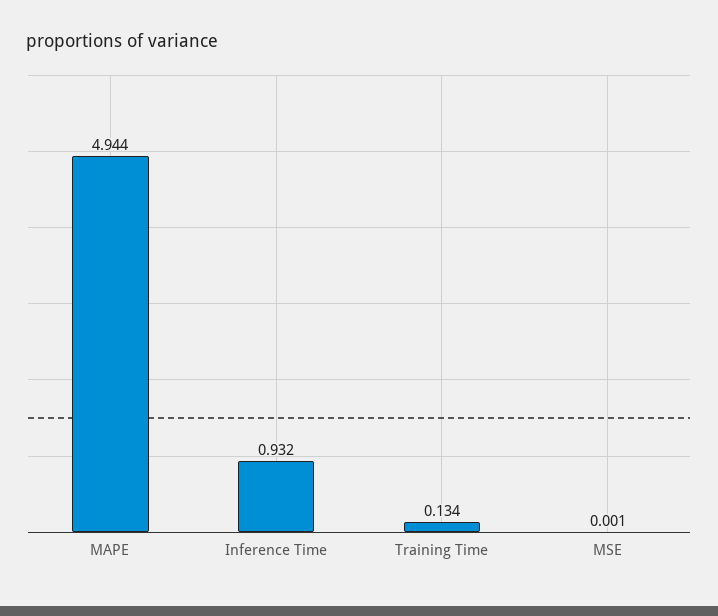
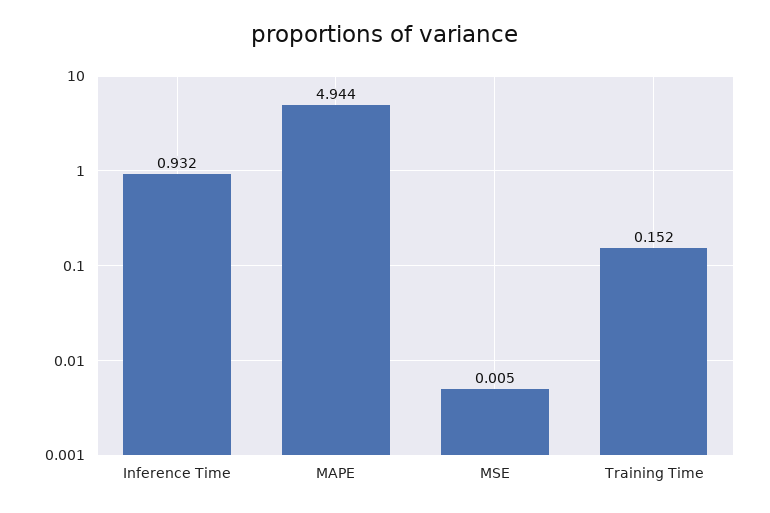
  {
    "MAPE": 4.944,
    "Inference Time": 0.932,
-   "Training Time": 0.134,
+   "Training Time": 0.152,
-   "MSE": 0.001
+   "MSE": 0.005
  }

